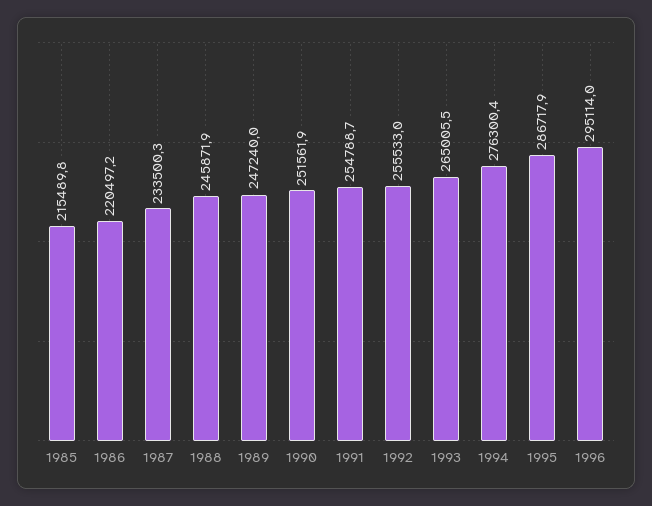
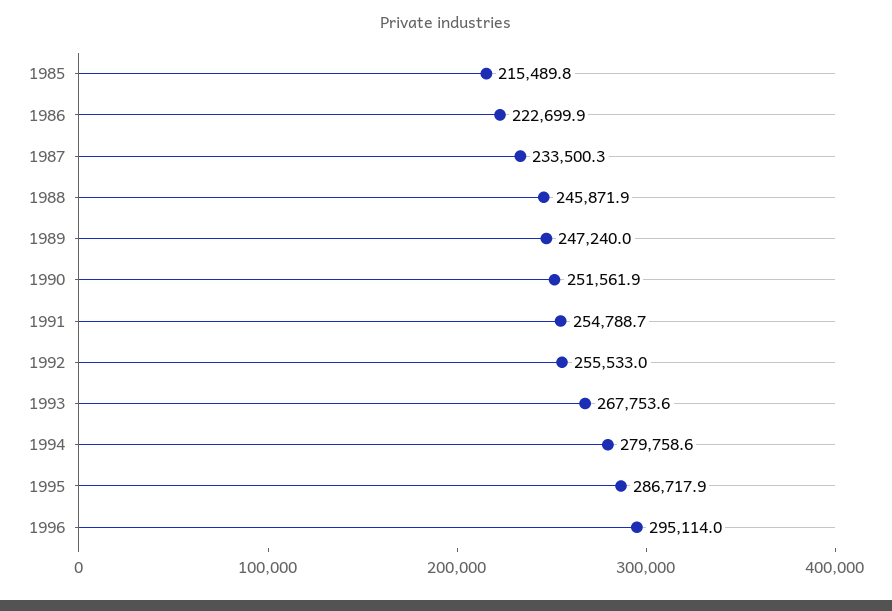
  {
    "1985": 215489.8,
-   "1986": 220497.2,
+   "1986": 222699.9,
    "1987": 233500.3,
    "1988": 245871.9,
    "1989": 247240,
    "1990": 251561.9,
    "1991": 254788.7,
    "1992": 255533,
-   "1993": 265005.5,
+   "1993": 267753.6,
-   "1994": 276300.4,
+   "1994": 279758.6,
    "1995": 286717.9,
    "1996": 295114
  }

